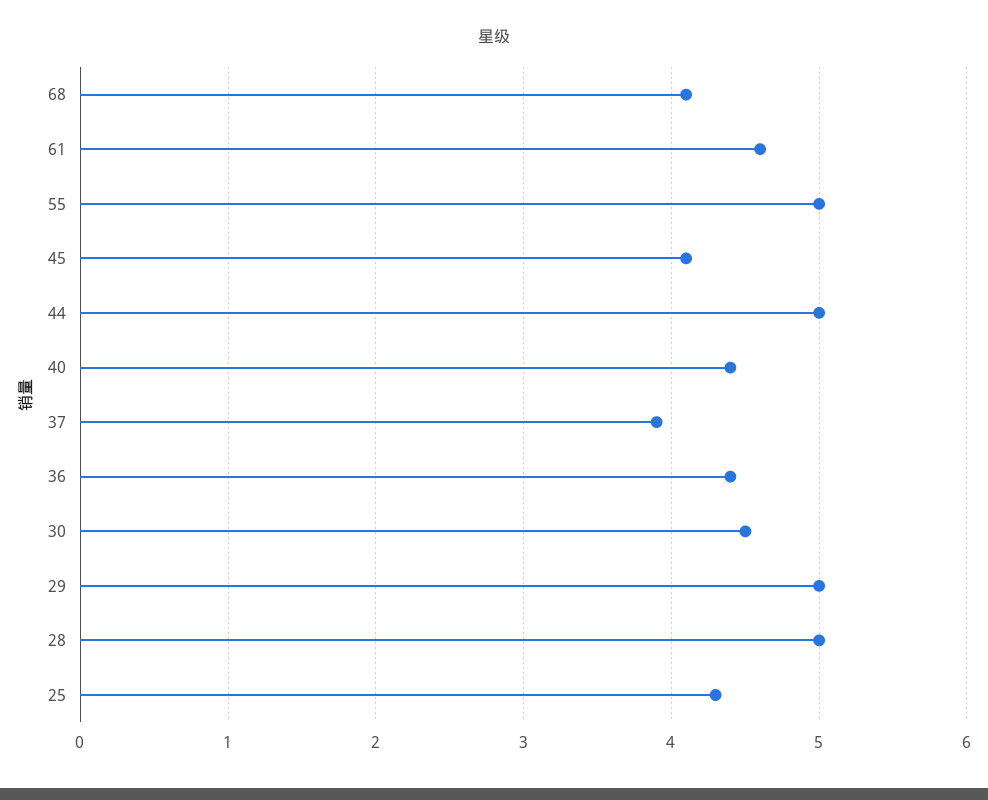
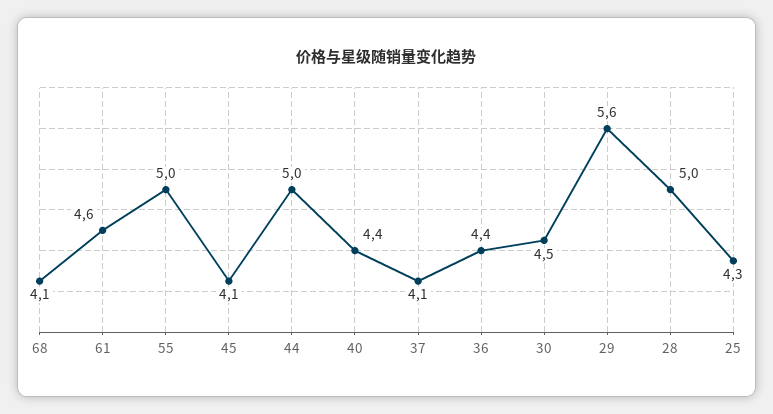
  {
    "68": 4.1,
    "61": 4.6,
    "55": 5,
    "45": 4.1,
    "44": 5,
    "40": 4.4,
-   "37": 3.9,
+   "37": 4.1,
    "36": 4.4,
    "30": 4.5,
-   "29": 5,
+   "29": 5.6,
    "28": 5,
    "25": 4.3
  }

